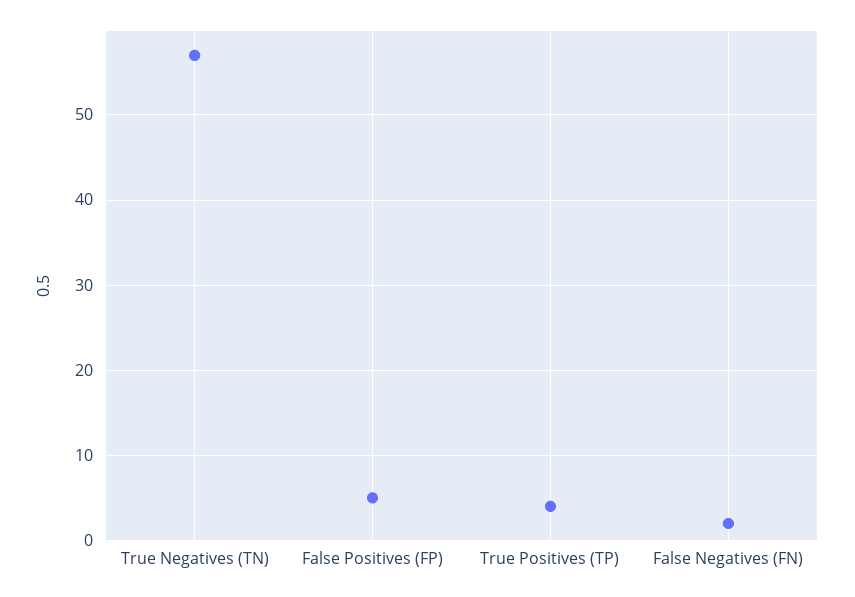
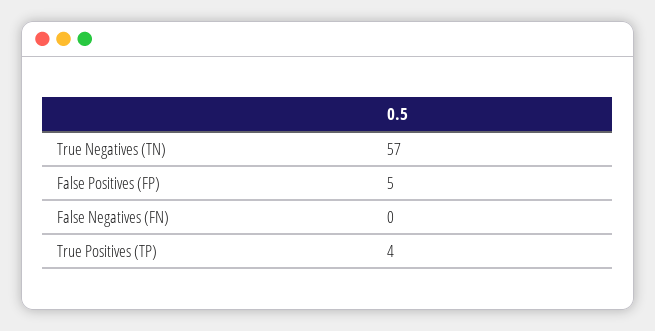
  {
    "True Negatives (TN)": 57,
    "False Positives (FP)": 5,
    "True Positives (TP)": 4,
-   "False Negatives (FN)": 2
+   "False Negatives (FN)": 0
  }

